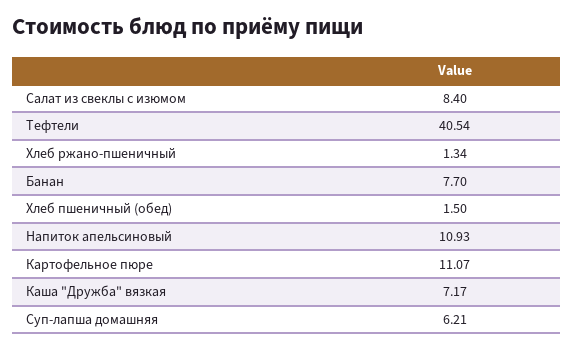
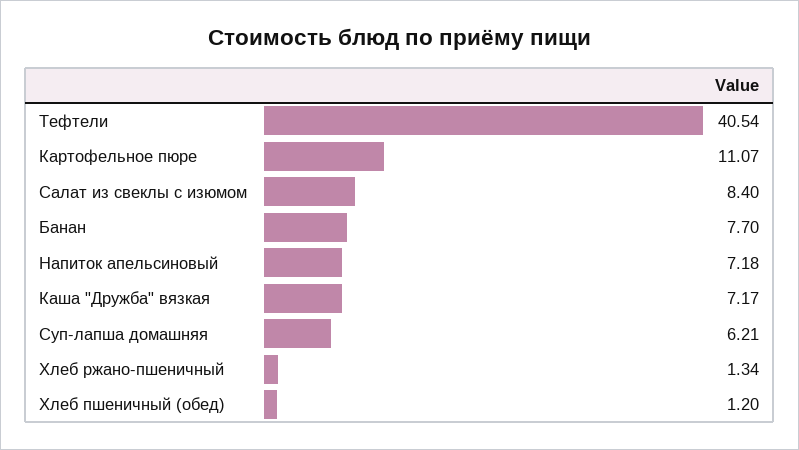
  {
    "Салат из свеклы с изюмом": 8.4,
    "Тефтели": 40.54,
    "Хлеб ржано-пшеничный": 1.34,
    "Банан": 7.7,
-   "Хлеб пшеничный (обед)": 1.5,
+   "Хлеб пшеничный (обед)": 1.2,
-   "Напиток апельсиновый": 10.93,
+   "Напиток апельсиновый": 7.18,
    "Картофельное пюре": 11.07,
    "Каша \"Дружба\" вязкая": 7.17,
    "Суп-лапша домашняя": 6.21
  }

